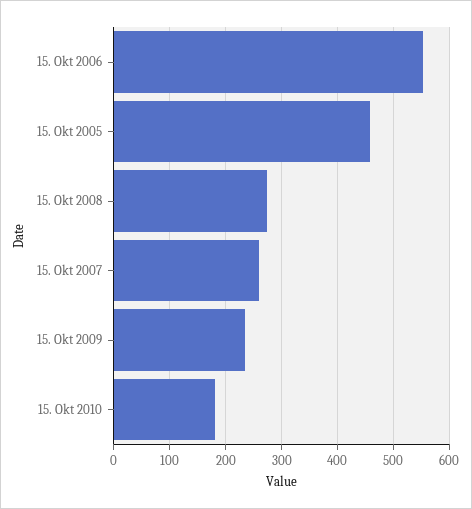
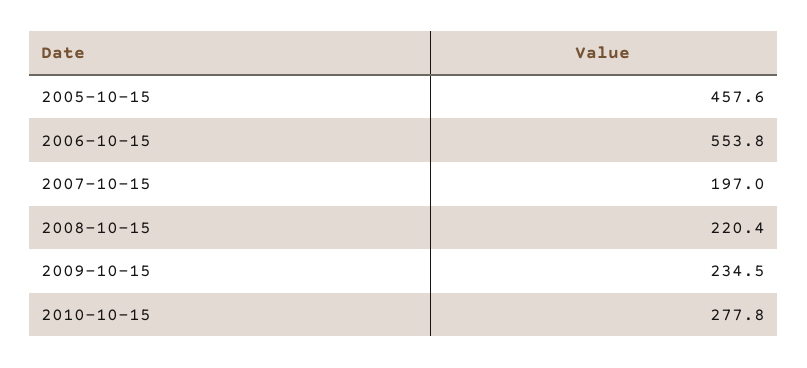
  {
    "15. Okt 2006": 553.8,
    "15. Okt 2005": 457.6,
-   "15. Okt 2008": 280,
+   "15. Okt 2008": 220.4,
-   "15. Okt 2007": 260,
+   "15. Okt 2007": 197,
    "15. Okt 2009": 234.5,
-   "15. Okt 2010": 180
+   "15. Okt 2010": 277.8
  }

